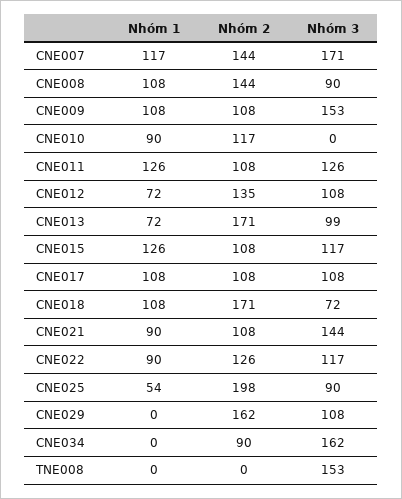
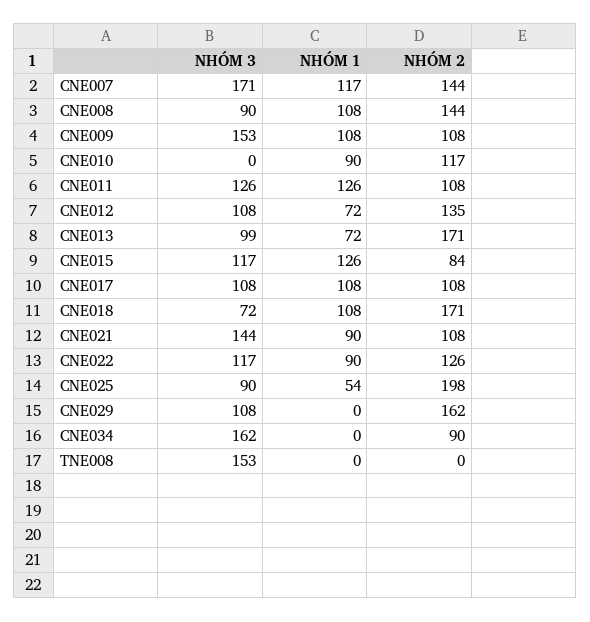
  {
    "Nhóm 1": {
      "CNE007": 117,
      "CNE008": 108,
      "CNE009": 108,
      "CNE010": 90,
      "CNE011": 126,
      "CNE012": 72,
      "CNE013": 72,
      "CNE015": 126,
      "CNE017": 108,
      "CNE018": 108,
      "CNE021": 90,
      "CNE022": 90,
      "CNE025": 54,
      "CNE029": 0,
      "CNE034": 0,
      "TNE008": 0
    },
    "Nhóm 2": {
      "CNE007": 144,
      "CNE008": 144,
      "CNE009": 108,
      "CNE010": 117,
      "CNE011": 108,
      "CNE012": 135,
      "CNE013": 171,
-     "CNE015": 108,
+     "CNE015": 84,
      "CNE017": 108,
      "CNE018": 171,
      "CNE021": 108,
      "CNE022": 126,
      "CNE025": 198,
      "CNE029": 162,
      "CNE034": 90,
      "TNE008": 0
    },
    "Nhóm 3": {
      "CNE007": 171,
      "CNE008": 90,
      "CNE009": 153,
      "CNE010": 0,
      "CNE011": 126,
      "CNE012": 108,
      "CNE013": 99,
      "CNE015": 117,
      "CNE017": 108,
      "CNE018": 72,
      "CNE021": 144,
      "CNE022": 117,
      "CNE025": 90,
      "CNE029": 108,
      "CNE034": 162,
      "TNE008": 153
    }
  }

